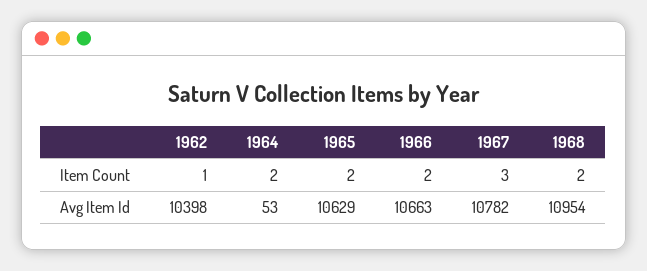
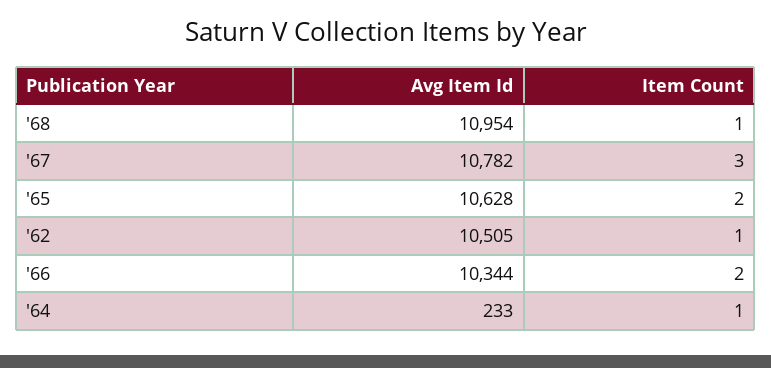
  {
    "1962": {
      "Item Count": 1,
-     "Avg Item Id": 10398
+     "Avg Item Id": 10505
    },
    "1964": {
-     "Item Count": 2,
+     "Item Count": 1,
-     "Avg Item Id": 53
+     "Avg Item Id": 233
    },
    "1965": {
      "Item Count": 2,
-     "Avg Item Id": 10629
+     "Avg Item Id": 10628
    },
    "1966": {
      "Item Count": 2,
-     "Avg Item Id": 10663
+     "Avg Item Id": 10344
    },
    "1967": {
      "Item Count": 3,
      "Avg Item Id": 10782
    },
    "1968": {
-     "Item Count": 2,
+     "Item Count": 1,
      "Avg Item Id": 10954
    }
  }

